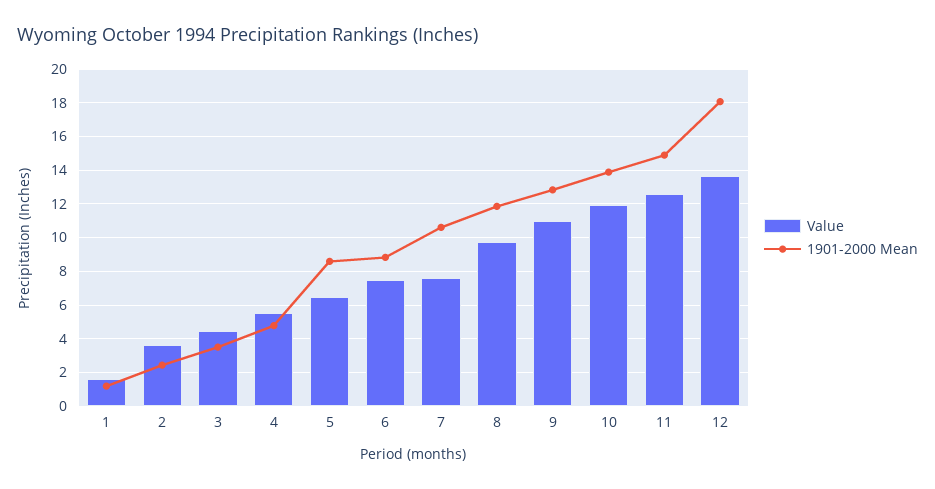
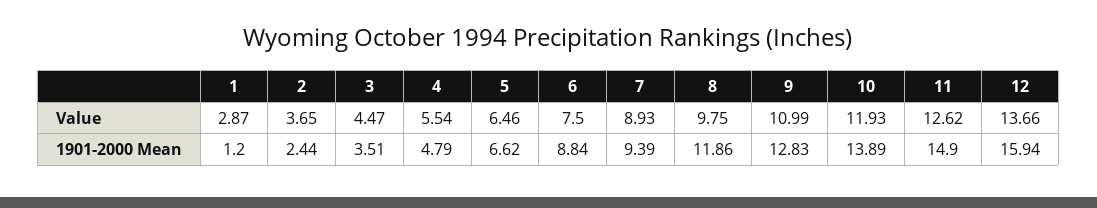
  {
    "Value": {
-     "1": 1.5,
+     "1": 2.87,
      "2": 3.65,
      "3": 4.47,
      "4": 5.54,
      "5": 6.46,
      "6": 7.5,
-     "7": 7.5,
+     "7": 8.93,
      "8": 9.75,
      "9": 10.99,
      "10": 11.93,
      "11": 12.62,
      "12": 13.66
    },
    "1901-2000 Mean": {
      "1": 1.2,
      "2": 2.44,
      "3": 3.51,
      "4": 4.79,
-     "5": 8.5,
+     "5": 6.62,
      "6": 8.84,
-     "7": 10.5,
+     "7": 9.39,
      "8": 11.86,
      "9": 12.83,
      "10": 13.89,
      "11": 14.9,
-     "12": 18
+     "12": 15.94
    }
  }

